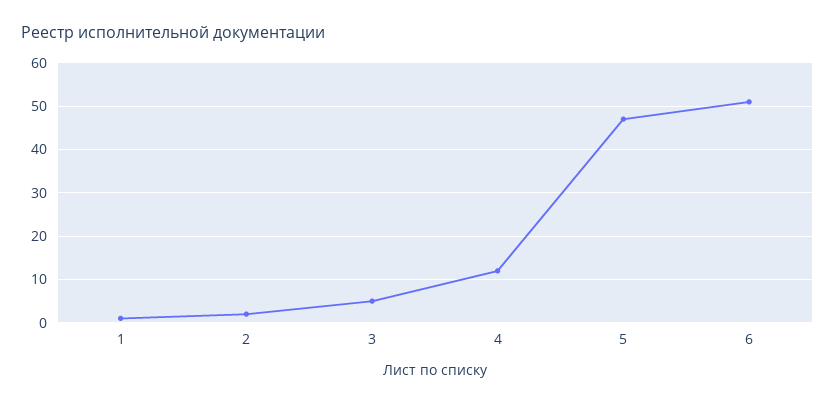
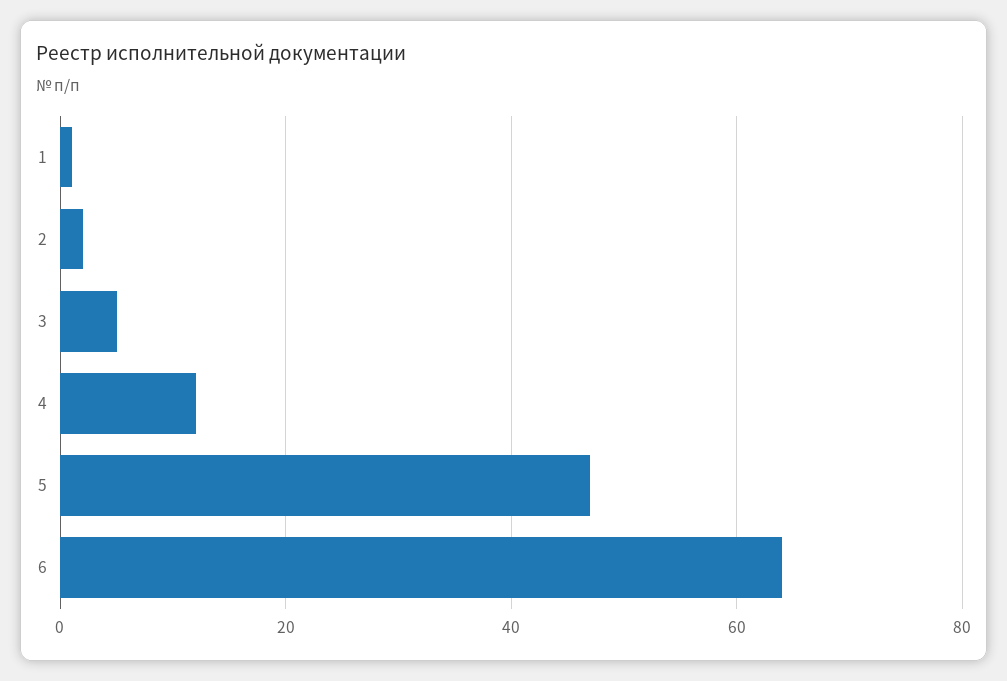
  {
    "1": 0,
    "2": 0,
    "3": 5,
    "4": 10,
    "5": 45,
-   "6": 50
+   "6": 65
  }

